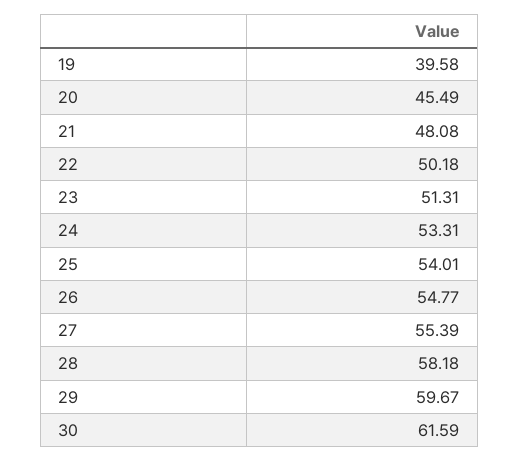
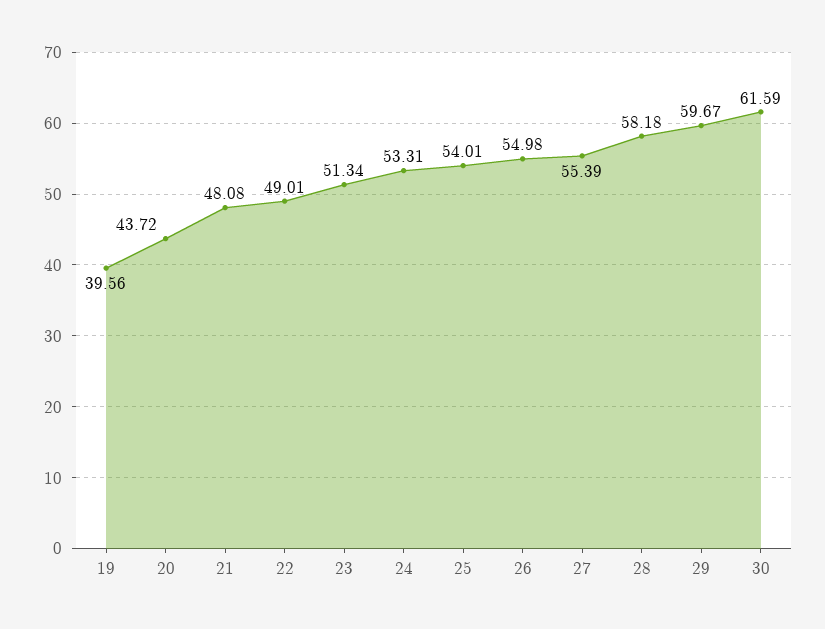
  {
-   "19": 39.58,
+   "19": 39.56,
-   "20": 45.49,
+   "20": 43.72,
    "21": 48.08,
-   "22": 50.18,
+   "22": 49.01,
-   "23": 51.31,
+   "23": 51.34,
    "24": 53.31,
    "25": 54.01,
-   "26": 54.77,
+   "26": 54.98,
    "27": 55.39,
    "28": 58.18,
    "29": 59.67,
    "30": 61.59
  }

